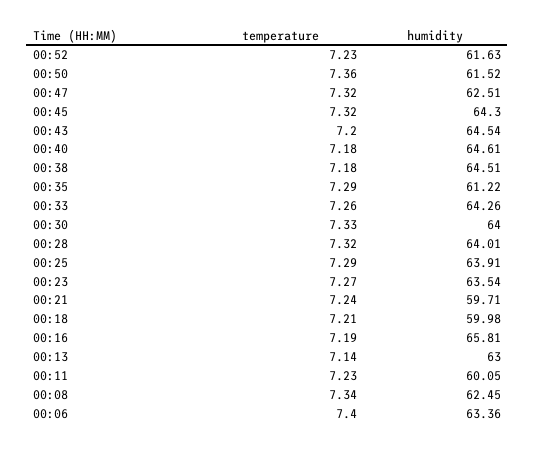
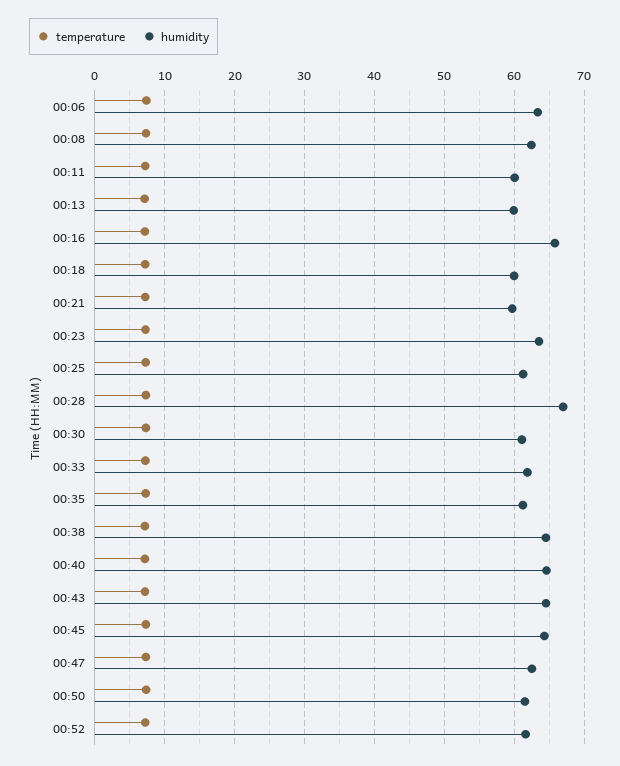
  {
    "temperature": {
      "00:52": 7.23,
      "00:50": 7.36,
      "00:47": 7.32,
      "00:45": 7.32,
      "00:43": 7.2,
      "00:40": 7.18,
      "00:38": 7.18,
      "00:35": 7.29,
      "00:33": 7.26,
      "00:30": 7.33,
      "00:28": 7.32,
      "00:25": 7.29,
      "00:23": 7.27,
      "00:21": 7.24,
      "00:18": 7.21,
      "00:16": 7.19,
      "00:13": 7.14,
      "00:11": 7.23,
      "00:08": 7.34,
      "00:06": 7.4
    },
    "humidity": {
      "00:52": 61.63,
      "00:50": 61.52,
      "00:47": 62.51,
      "00:45": 64.3,
      "00:43": 64.54,
      "00:40": 64.61,
      "00:38": 64.51,
      "00:35": 61.22,
-     "00:33": 64.26,
+     "00:33": 62,
-     "00:30": 64,
+     "00:30": 61,
-     "00:28": 64.01,
+     "00:28": 67,
-     "00:25": 63.91,
+     "00:25": 61,
      "00:23": 63.54,
      "00:21": 59.71,
      "00:18": 59.98,
      "00:16": 65.81,
-     "00:13": 63,
+     "00:13": 60,
      "00:11": 60.05,
      "00:08": 62.45,
      "00:06": 63.36
    }
  }

